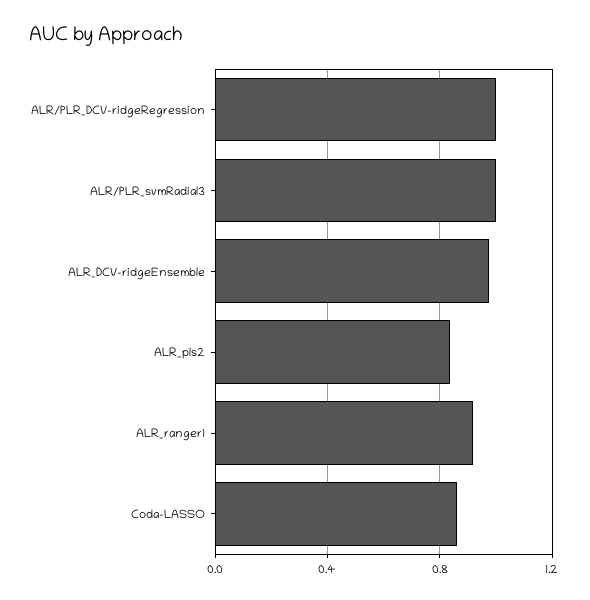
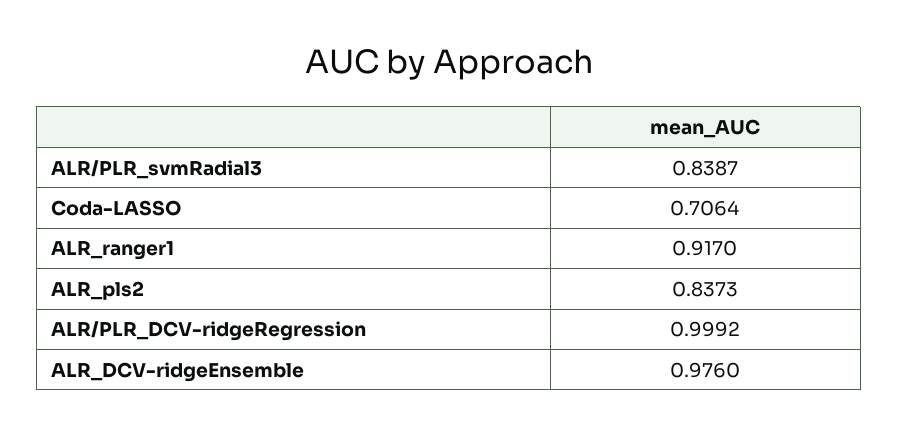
  {
    "ALR/PLR_DCV-ridgeRegression": 0.9992,
-   "ALR/PLR_svmRadial3": 1,
+   "ALR/PLR_svmRadial3": 0.8387,
    "ALR_DCV-ridgeEnsemble": 0.976,
    "ALR_pls2": 0.8373,
    "ALR_ranger1": 0.917,
-   "Coda-LASSO": 0.85
+   "Coda-LASSO": 0.7064
  }

